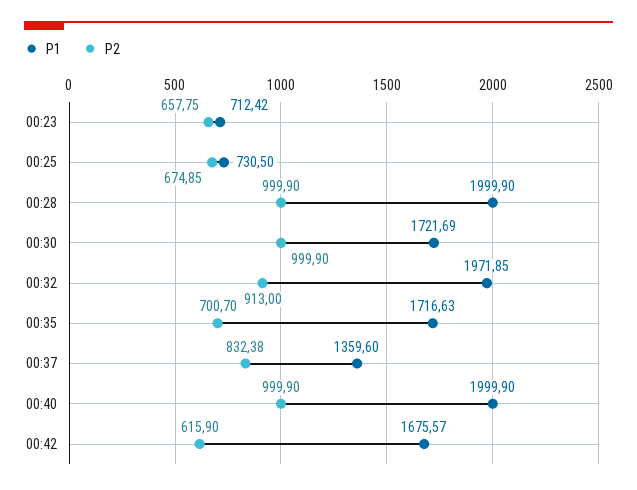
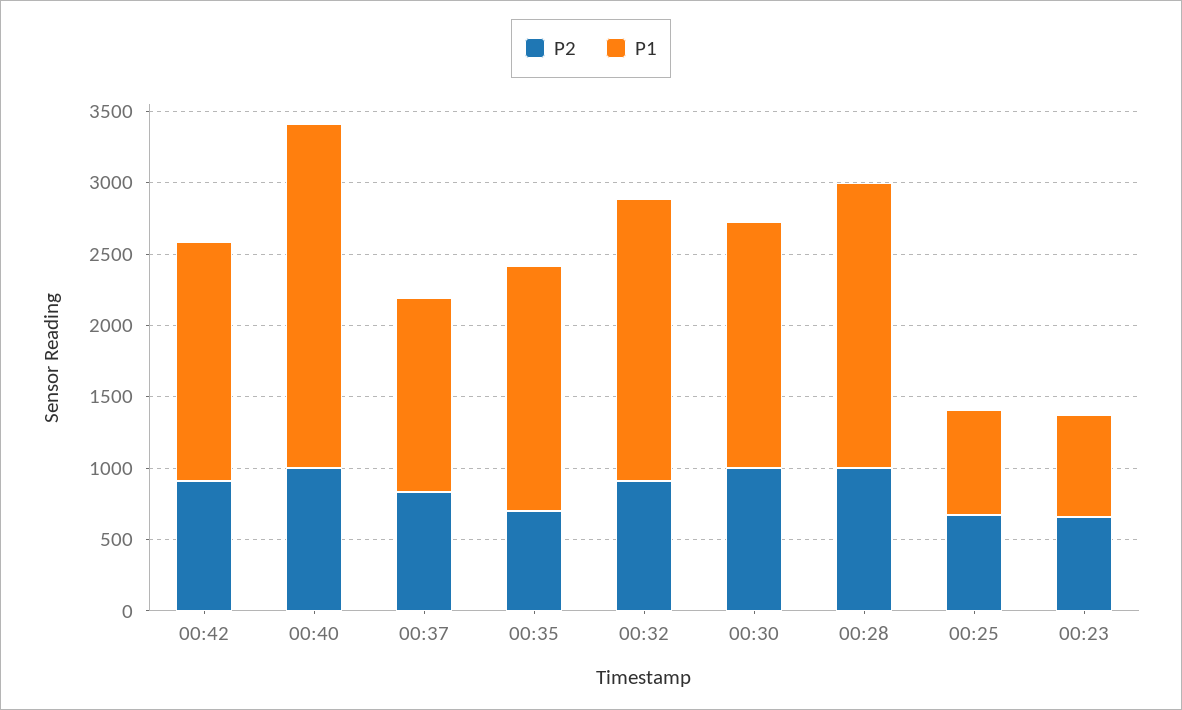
  {
    "P1": {
      "00:23": 712.42,
      "00:25": 730.5,
      "00:28": 1999.9,
      "00:30": 1721.69,
      "00:32": 1971.85,
      "00:35": 1716.63,
      "00:37": 1359.6,
-     "00:40": 1999.9,
+     "00:40": 2400,
      "00:42": 1675.57
    },
    "P2": {
      "00:23": 657.75,
      "00:25": 674.85,
      "00:28": 999.9,
      "00:30": 999.9,
      "00:32": 913,
      "00:35": 700.7,
      "00:37": 832.38,
      "00:40": 999.9,
-     "00:42": 615.9
+     "00:42": 900
    }
  }

